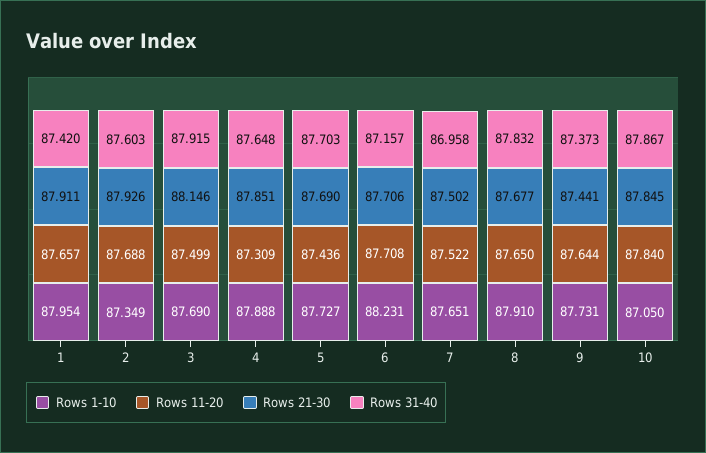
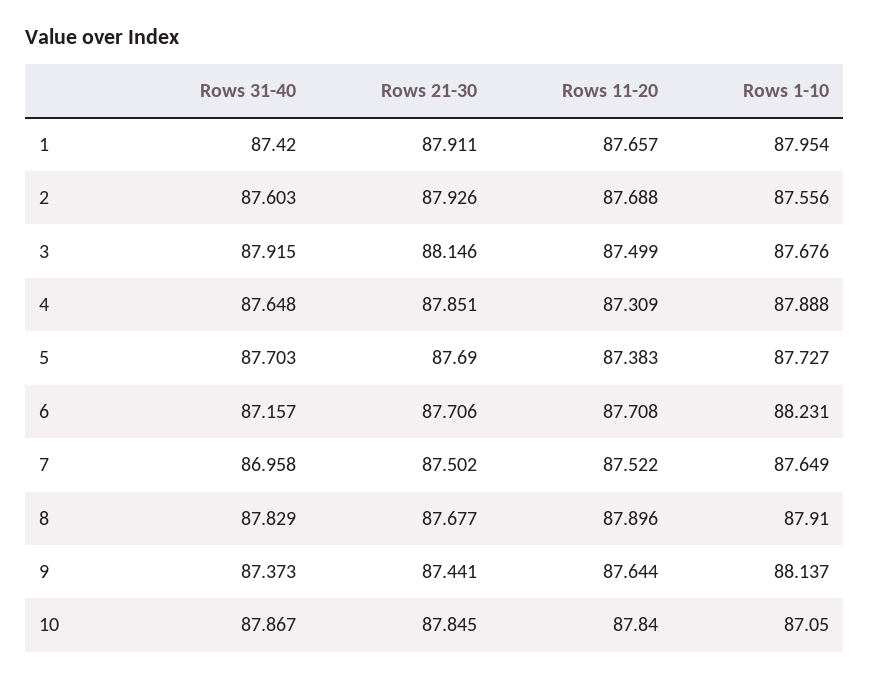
  {
    "Rows 1-10": {
      "1": 87.954,
-     "2": 87.349,
+     "2": 87.556,
-     "3": 87.69,
+     "3": 87.676,
      "4": 87.888,
      "5": 87.727,
      "6": 88.231,
-     "7": 87.651,
+     "7": 87.649,
      "8": 87.91,
-     "9": 87.731,
+     "9": 88.137,
      "10": 87.05
    },
    "Rows 11-20": {
      "1": 87.657,
      "2": 87.688,
      "3": 87.499,
      "4": 87.309,
-     "5": 87.436,
+     "5": 87.383,
      "6": 87.708,
      "7": 87.522,
-     "8": 87.65,
+     "8": 87.896,
      "9": 87.644,
      "10": 87.84
    },
    "Rows 21-30": {
      "1": 87.911,
      "2": 87.926,
      "3": 88.146,
      "4": 87.851,
      "5": 87.69,
      "6": 87.706,
      "7": 87.502,
      "8": 87.677,
      "9": 87.441,
      "10": 87.845
    },
    "Rows 31-40": {
      "1": 87.42,
      "2": 87.603,
      "3": 87.915,
      "4": 87.648,
      "5": 87.703,
      "6": 87.157,
      "7": 86.958,
-     "8": 87.832,
+     "8": 87.829,
      "9": 87.373,
      "10": 87.867
    }
  }

